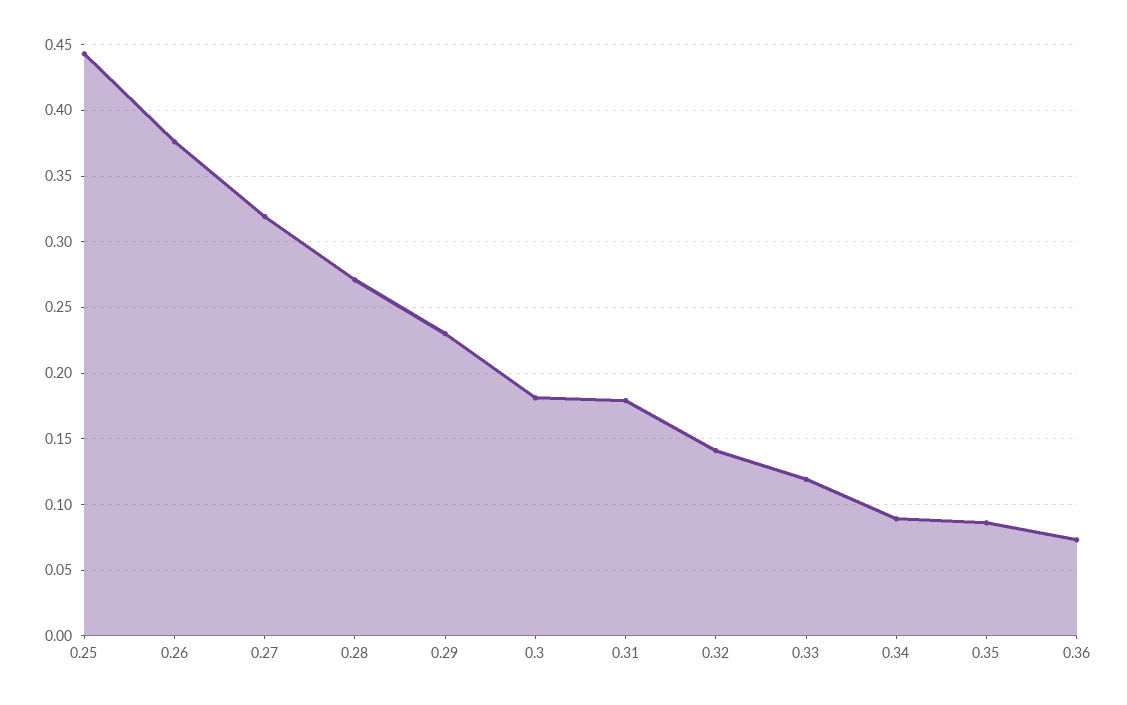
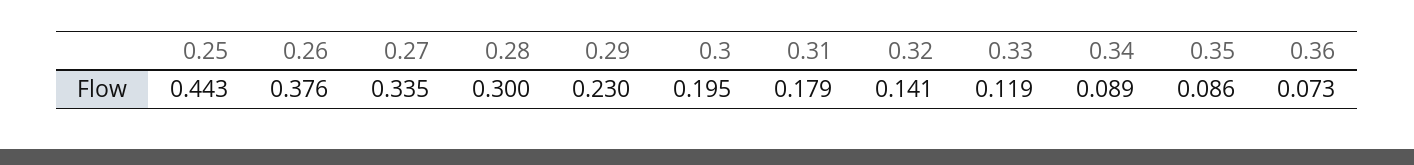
  {
    "0.25": 0.443,
    "0.26": 0.376,
-   "0.27": 0.32,
+   "0.27": 0.335,
-   "0.28": 0.27,
+   "0.28": 0.3,
    "0.29": 0.23,
-   "0.3": 0.18,
+   "0.3": 0.195,
    "0.31": 0.179,
    "0.32": 0.141,
    "0.33": 0.119,
    "0.34": 0.089,
    "0.35": 0.086,
    "0.36": 0.073
  }

